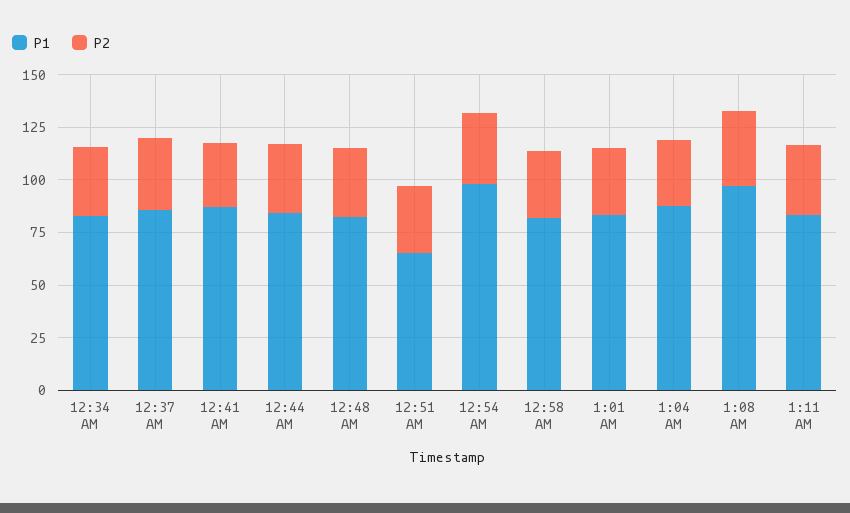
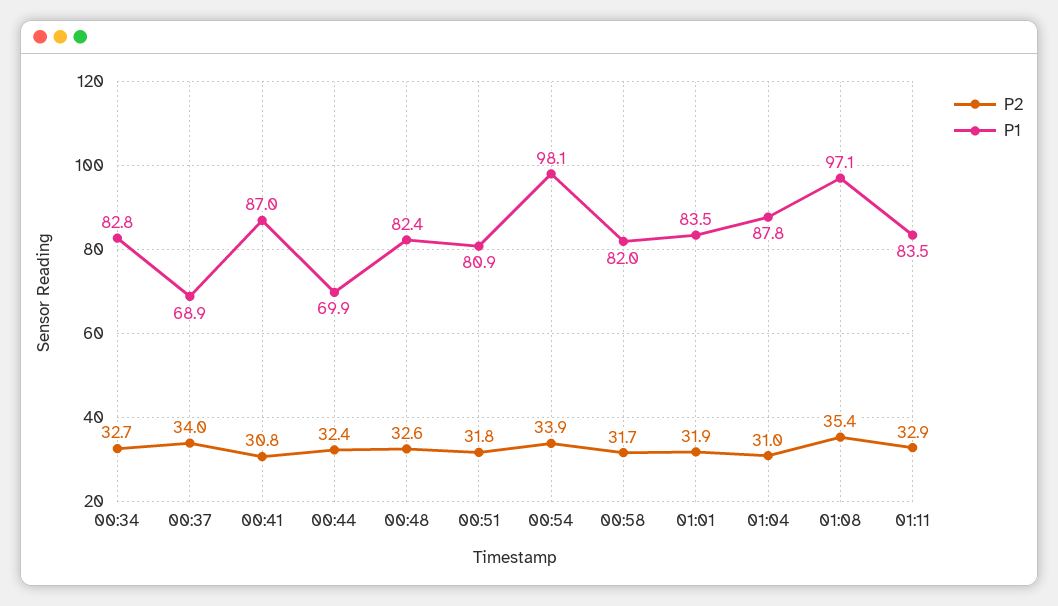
  {
    "P1": {
      "12:34 AM": 82.8,
-     "12:37 AM": 85,
+     "12:37 AM": 68.9,
      "12:41 AM": 87,
-     "12:44 AM": 85,
+     "12:44 AM": 69.9,
      "12:48 AM": 82.4,
-     "12:51 AM": 65,
+     "12:51 AM": 80.9,
      "12:54 AM": 98.1,
      "12:58 AM": 82,
      "1:01 AM": 83.5,
      "1:04 AM": 87.8,
      "1:08 AM": 97.1,
      "1:11 AM": 83.5
    },
    "P2": {
      "12:34 AM": 32.7,
      "12:37 AM": 34,
      "12:41 AM": 30.8,
      "12:44 AM": 32.4,
      "12:48 AM": 32.6,
      "12:51 AM": 31.8,
      "12:54 AM": 33.9,
      "12:58 AM": 31.7,
      "1:01 AM": 31.9,
      "1:04 AM": 31,
      "1:08 AM": 35.4,
      "1:11 AM": 32.9
    }
  }

